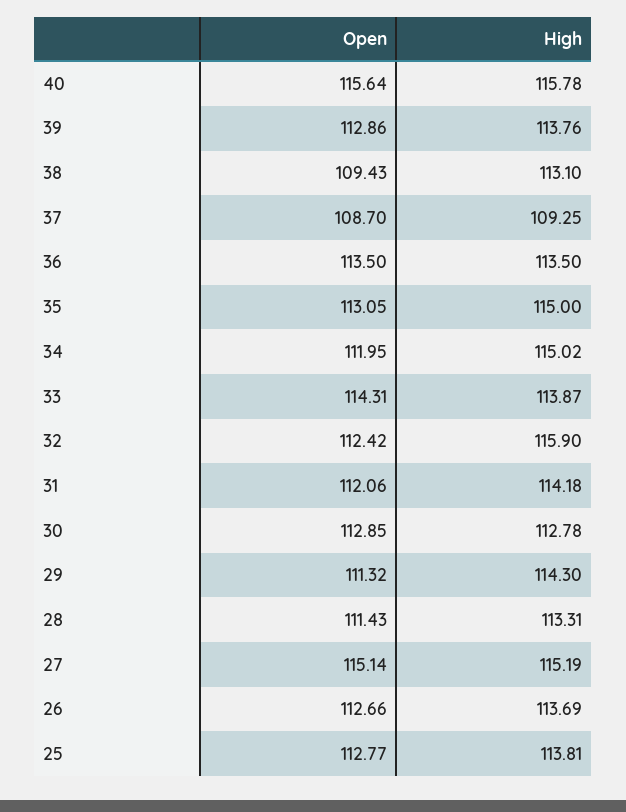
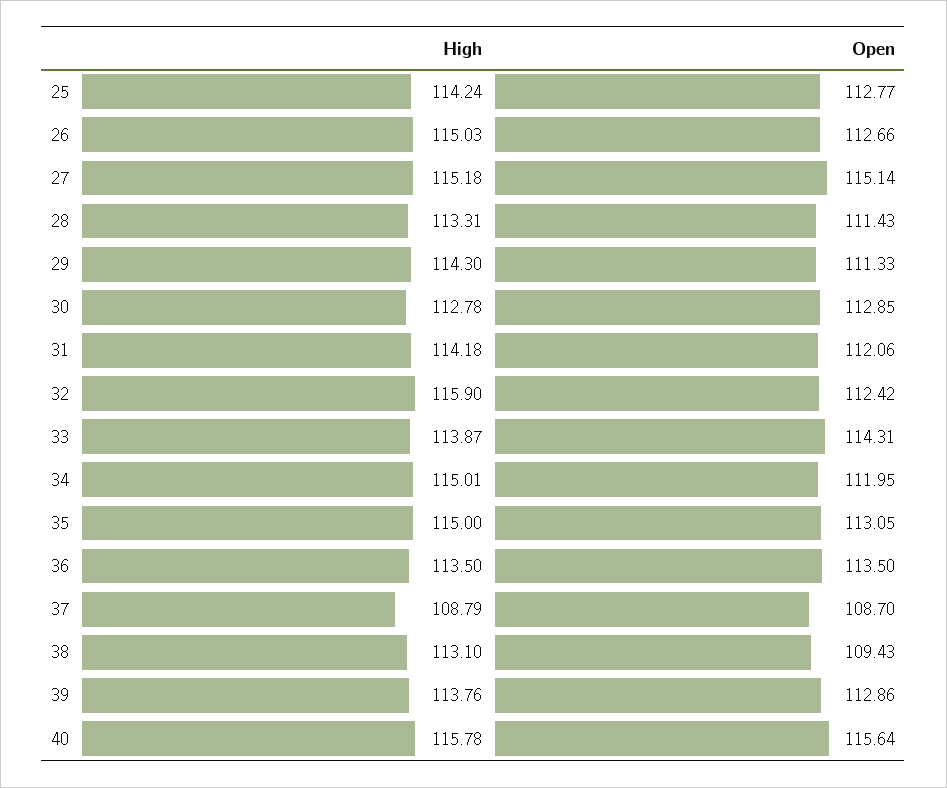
  {
    "Open": {
      "40": 115.64,
      "39": 112.86,
      "38": 109.43,
      "37": 108.7,
      "36": 113.5,
      "35": 113.05,
      "34": 111.95,
      "33": 114.31,
      "32": 112.42,
      "31": 112.06,
      "30": 112.85,
-     "29": 111.32,
+     "29": 111.33,
      "28": 111.43,
      "27": 115.14,
      "26": 112.66,
      "25": 112.77
    },
    "High": {
      "40": 115.78,
      "39": 113.76,
      "38": 113.1,
-     "37": 109.25,
+     "37": 108.79,
      "36": 113.5,
      "35": 115,
-     "34": 115.02,
+     "34": 115.01,
      "33": 113.87,
      "32": 115.9,
      "31": 114.18,
      "30": 112.78,
      "29": 114.3,
      "28": 113.31,
-     "27": 115.19,
+     "27": 115.18,
-     "26": 113.69,
+     "26": 115.03,
-     "25": 113.81
+     "25": 114.24
    }
  }

